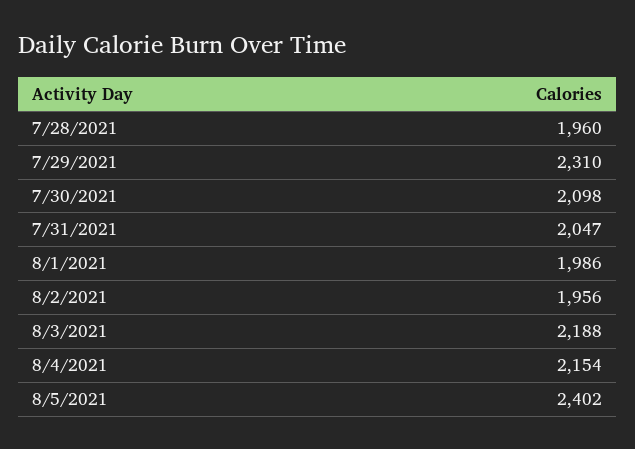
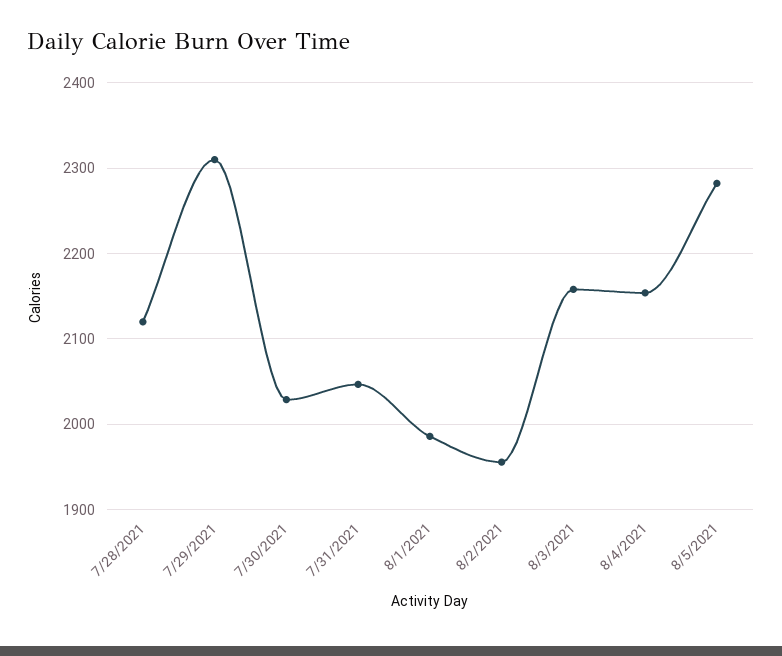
  {
-   "7/28/2021": 1960,
+   "7/28/2021": 2120,
    "7/29/2021": 2310,
-   "7/30/2021": 2098,
+   "7/30/2021": 2030,
    "7/31/2021": 2047,
    "8/1/2021": 1986,
    "8/2/2021": 1956,
-   "8/3/2021": 2188,
+   "8/3/2021": 2160,
    "8/4/2021": 2154,
-   "8/5/2021": 2402
+   "8/5/2021": 2280
  }

